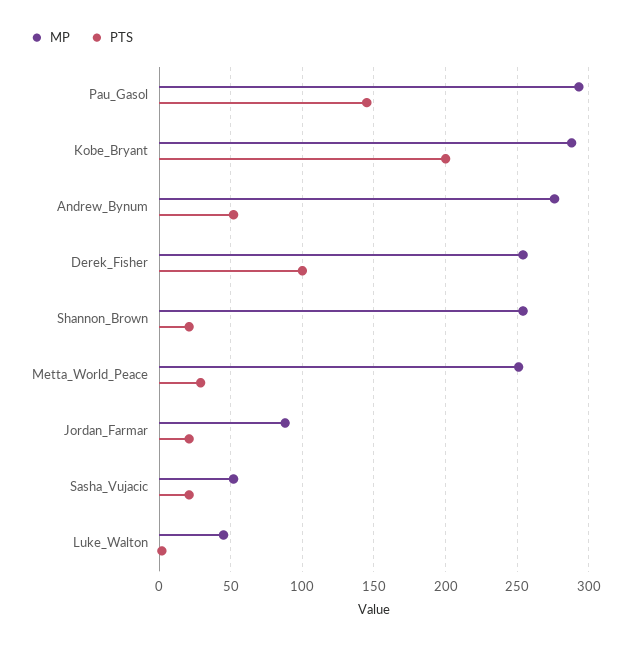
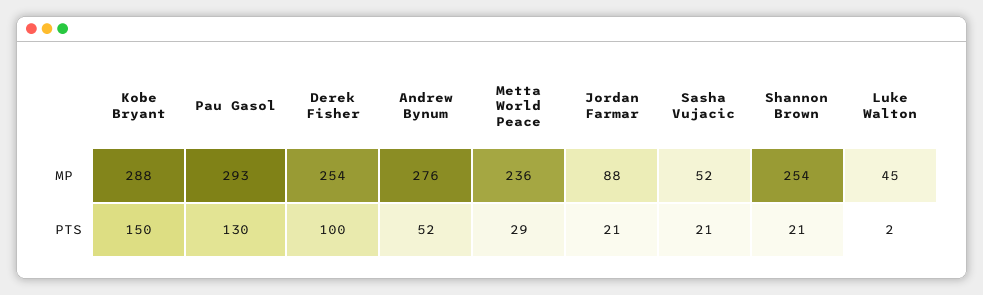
  {
    "MP": {
      "Pau_Gasol": 293,
      "Kobe_Bryant": 288,
      "Andrew_Bynum": 276,
      "Derek_Fisher": 254,
      "Shannon_Brown": 254,
-     "Metta_World_Peace": 250,
+     "Metta_World_Peace": 236,
      "Jordan_Farmar": 88,
      "Sasha_Vujacic": 52,
      "Luke_Walton": 45
    },
    "PTS": {
-     "Pau_Gasol": 145,
+     "Pau_Gasol": 130,
-     "Kobe_Bryant": 200,
+     "Kobe_Bryant": 150,
      "Andrew_Bynum": 52,
      "Derek_Fisher": 100,
      "Shannon_Brown": 21,
      "Metta_World_Peace": 29,
      "Jordan_Farmar": 21,
      "Sasha_Vujacic": 21,
      "Luke_Walton": 2
    }
  }

